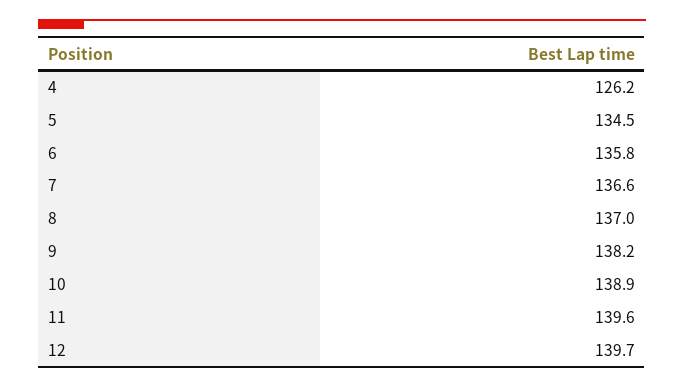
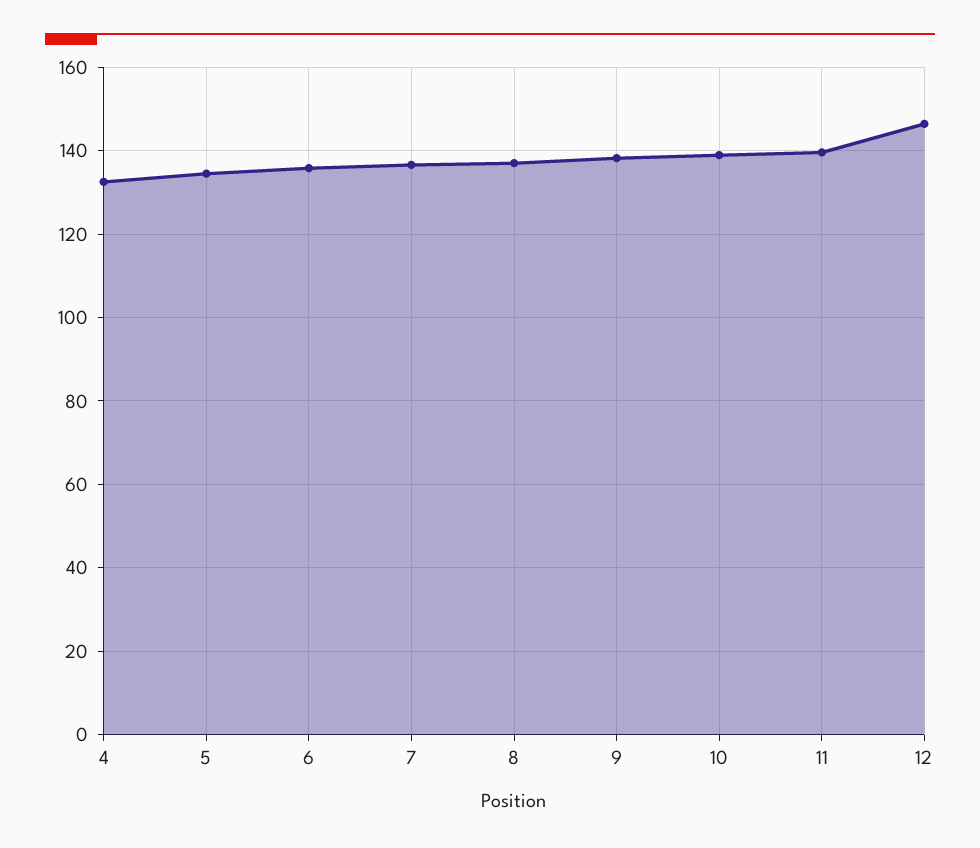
  {
-   "4": 126.2,
+   "4": 132,
    "5": 134.5,
    "6": 135.8,
    "7": 136.6,
    "8": 137,
    "9": 138.2,
    "10": 138.9,
    "11": 139.6,
-   "12": 139.7
+   "12": 146
  }

